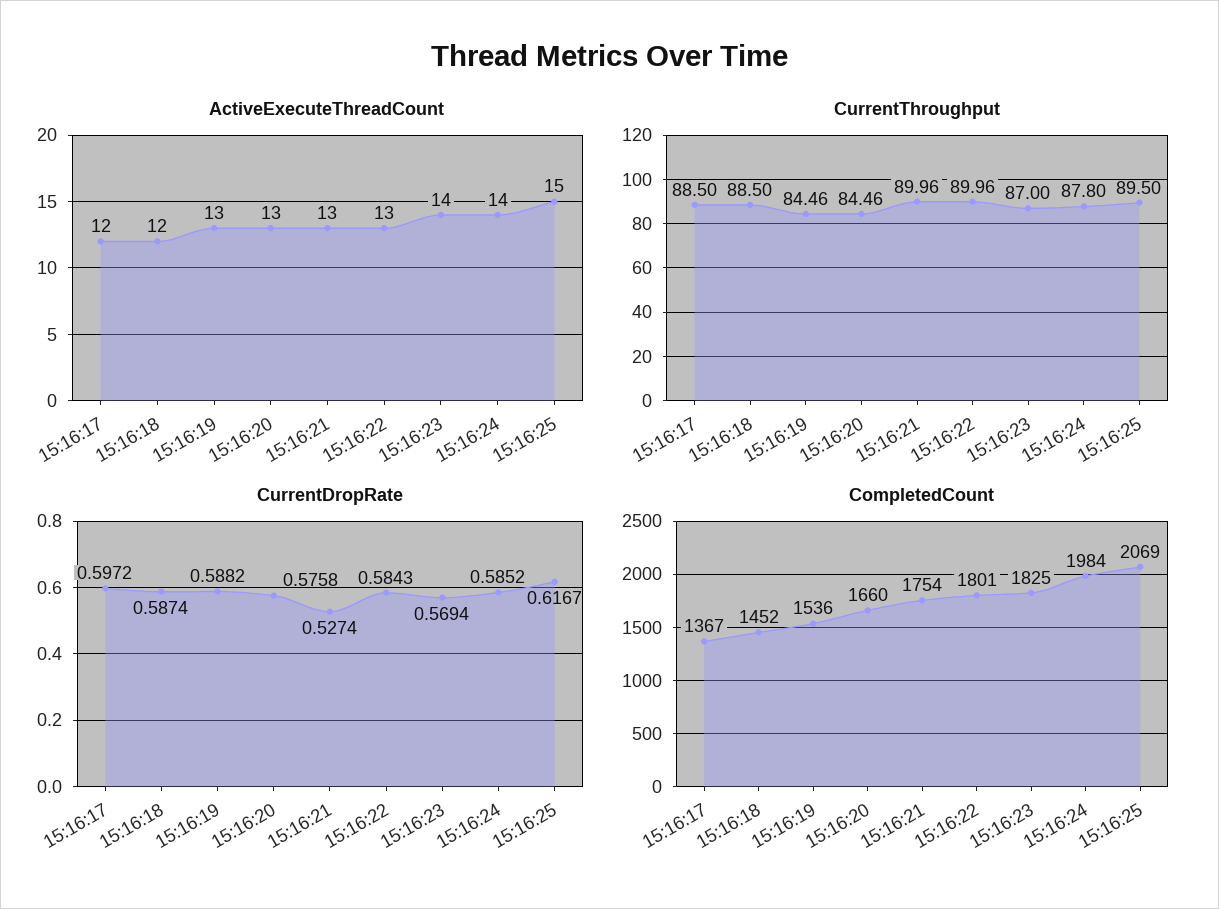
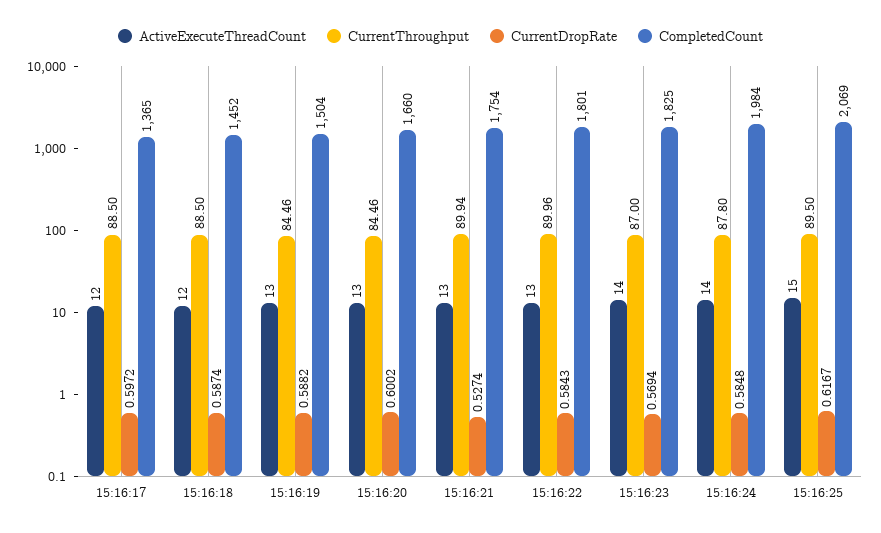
  {
    "ActiveExecuteThreadCount": {
      "15:16:17": 12,
      "15:16:18": 12,
      "15:16:19": 13,
      "15:16:20": 13,
      "15:16:21": 13,
      "15:16:22": 13,
      "15:16:23": 14,
      "15:16:24": 14,
      "15:16:25": 15
    },
    "CurrentThroughput": {
      "15:16:17": 88.5,
      "15:16:18": 88.5,
      "15:16:19": 84.46,
      "15:16:20": 84.46,
-     "15:16:21": 89.96,
+     "15:16:21": 89.94,
      "15:16:22": 89.96,
      "15:16:23": 87,
      "15:16:24": 87.8,
      "15:16:25": 89.5
    },
    "CurrentDropRate": {
      "15:16:17": 0.5972,
      "15:16:18": 0.5874,
      "15:16:19": 0.5882,
-     "15:16:20": 0.5758,
+     "15:16:20": 0.6002,
      "15:16:21": 0.5274,
      "15:16:22": 0.5843,
      "15:16:23": 0.5694,
-     "15:16:24": 0.5852,
+     "15:16:24": 0.5848,
      "15:16:25": 0.6167
    },
    "CompletedCount": {
-     "15:16:17": 1367,
+     "15:16:17": 1365,
      "15:16:18": 1452,
-     "15:16:19": 1536,
+     "15:16:19": 1504,
      "15:16:20": 1660,
      "15:16:21": 1754,
      "15:16:22": 1801,
      "15:16:23": 1825,
      "15:16:24": 1984,
      "15:16:25": 2069
    }
  }

